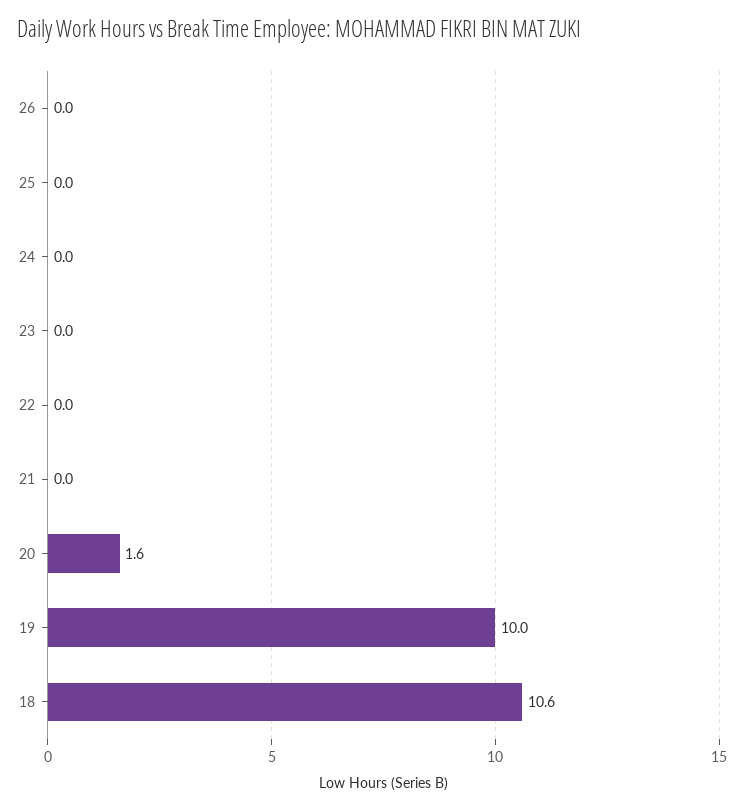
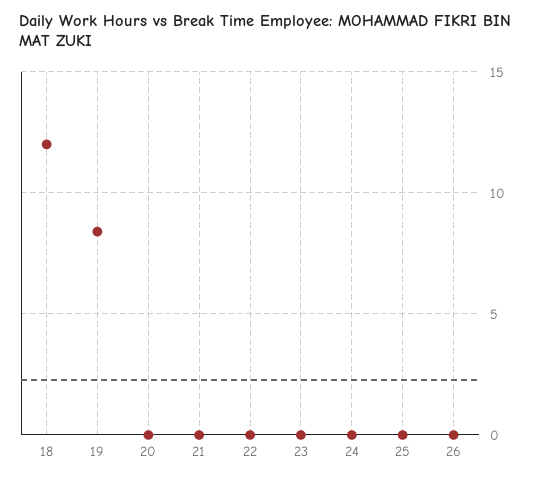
  {
    "26": 0,
    "25": 0,
    "24": 0,
    "23": 0,
    "22": 0,
    "21": 0,
-   "20": 1.6,
+   "20": 0,
-   "19": 10,
+   "19": 8.5,
-   "18": 10.6
+   "18": 12
  }

